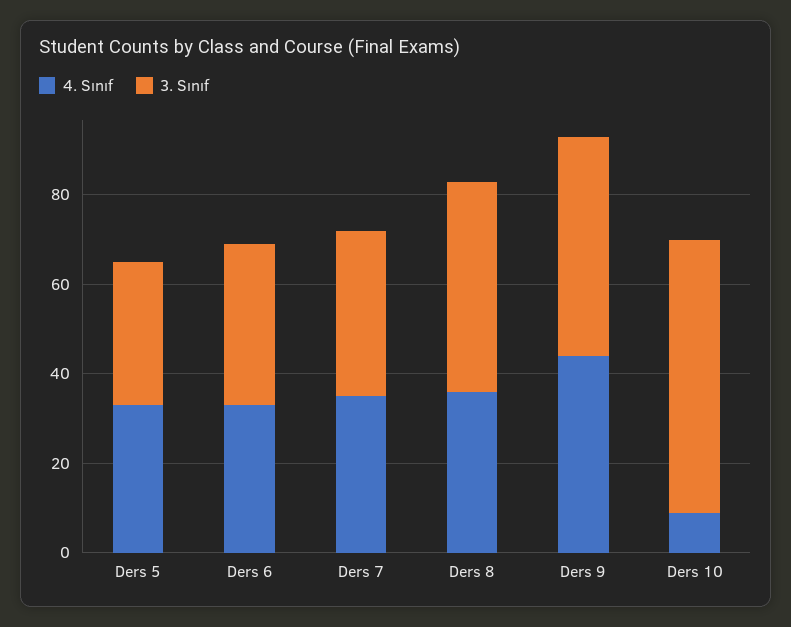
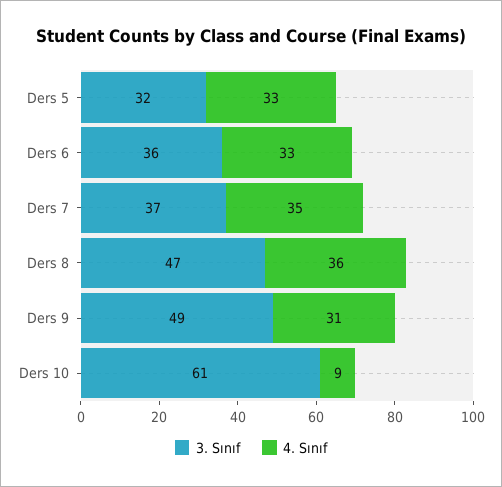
  {
    "4. Sınıf": {
      "Ders 5": 33,
      "Ders 6": 33,
      "Ders 7": 35,
      "Ders 8": 36,
-     "Ders 9": 45,
+     "Ders 9": 31,
      "Ders 10": 9
    },
    "3. Sınıf": {
      "Ders 5": 32,
      "Ders 6": 36,
      "Ders 7": 37,
      "Ders 8": 47,
      "Ders 9": 49,
      "Ders 10": 61
    }
  }

